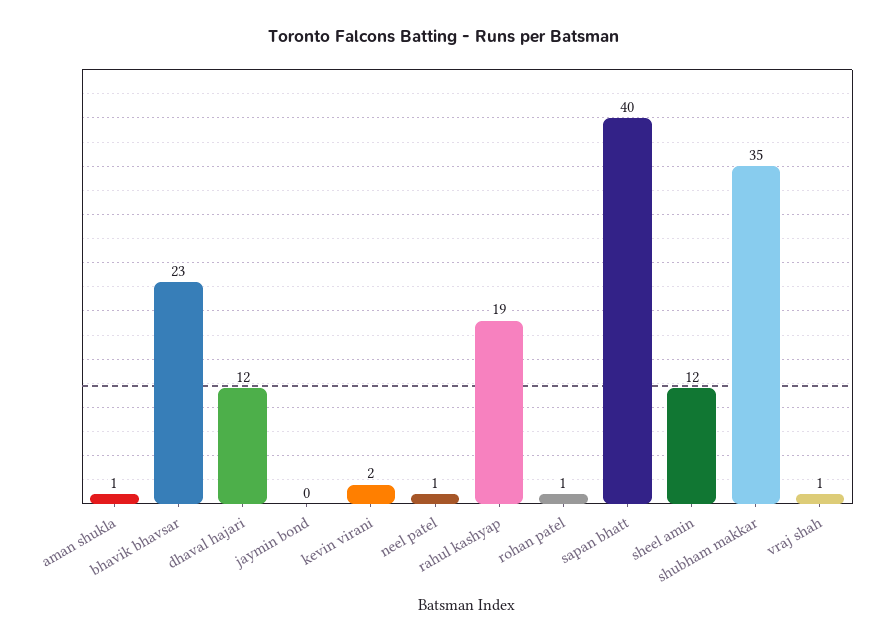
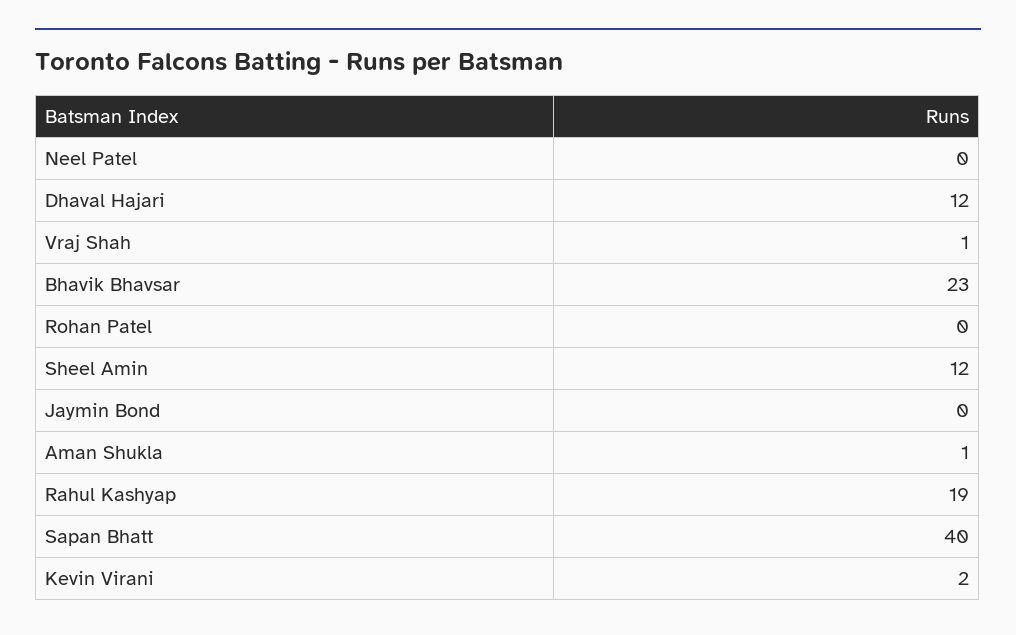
  {
    "aman shukla": 1,
    "bhavik bhavsar": 23,
    "dhaval hajari": 12,
    "jaymin bond": 0,
    "kevin virani": 2,
-   "neel patel": 1,
+   "neel patel": 0,
    "rahul kashyap": 19,
-   "rohan patel": 1,
+   "rohan patel": 0,
    "sapan bhatt": 40,
    "sheel amin": 12,
-   "shubham makkar": 35,
    "vraj shah": 1
  }

